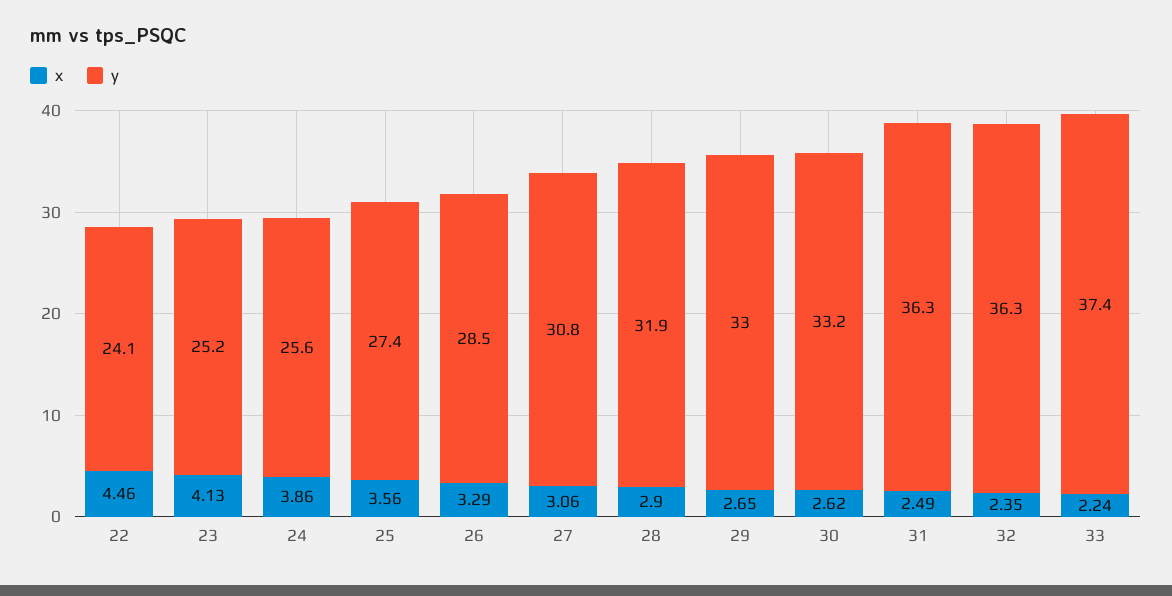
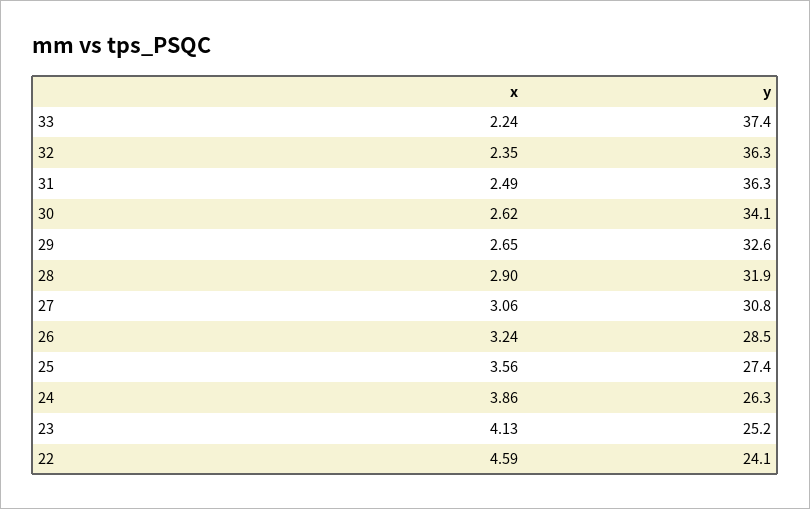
  {
    "x": {
-     "22": 4.46,
+     "22": 4.59,
      "23": 4.13,
      "24": 3.86,
      "25": 3.56,
-     "26": 3.29,
+     "26": 3.24,
      "27": 3.06,
      "28": 2.9,
      "29": 2.65,
      "30": 2.62,
      "31": 2.49,
      "32": 2.35,
      "33": 2.24
    },
    "y": {
      "22": 24.1,
      "23": 25.2,
-     "24": 25.6,
+     "24": 26.3,
      "25": 27.4,
      "26": 28.5,
      "27": 30.8,
      "28": 31.9,
-     "29": 33,
+     "29": 32.6,
-     "30": 33.2,
+     "30": 34.1,
      "31": 36.3,
      "32": 36.3,
      "33": 37.4
    }
  }

